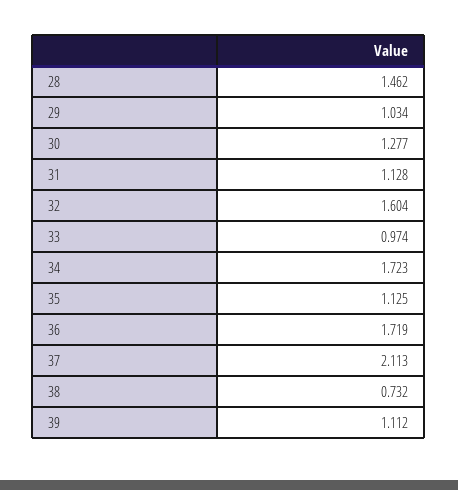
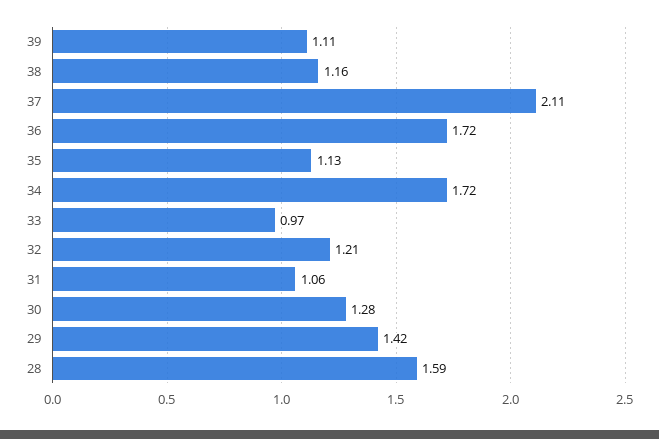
  {
-   "28": 1.462,
+   "28": 1.59,
-   "29": 1.034,
+   "29": 1.42,
    "30": 1.277,
-   "31": 1.128,
+   "31": 1.06,
-   "32": 1.604,
+   "32": 1.21,
    "33": 0.974,
    "34": 1.723,
    "35": 1.125,
    "36": 1.719,
    "37": 2.113,
-   "38": 0.732,
+   "38": 1.16,
    "39": 1.112
  }

